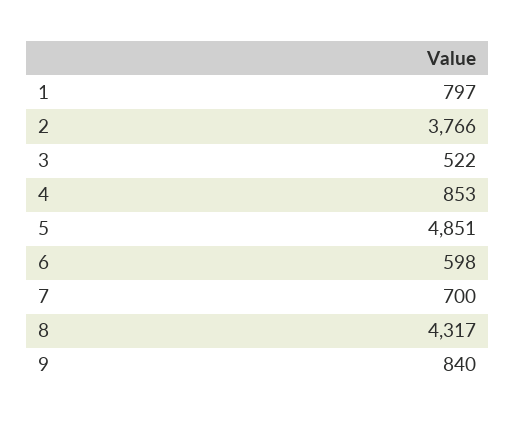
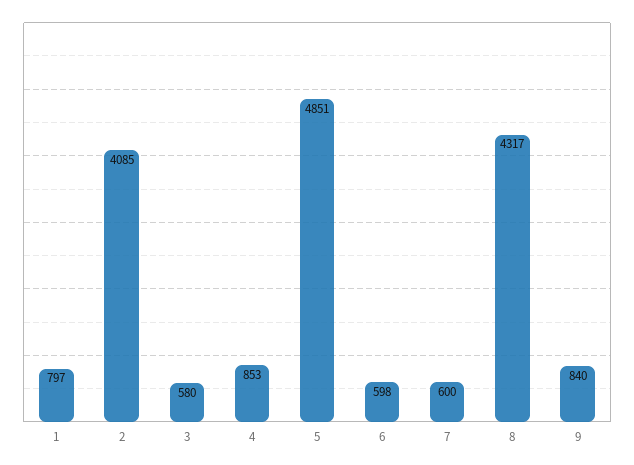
  {
    "1": 797,
-   "2": 3766,
+   "2": 4085,
-   "3": 522,
+   "3": 580,
    "4": 853,
    "5": 4851,
    "6": 598,
-   "7": 700,
+   "7": 600,
    "8": 4317,
    "9": 840
  }

